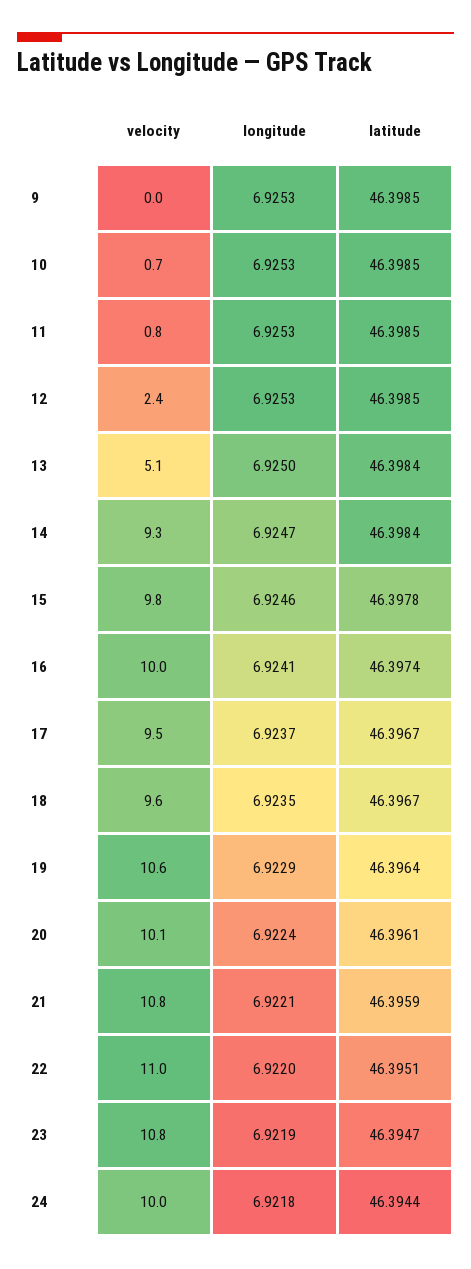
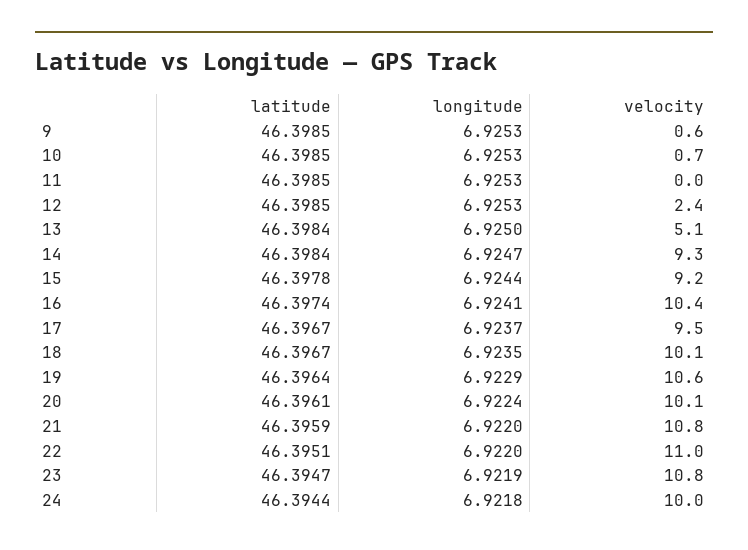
  {
    "velocity": {
-     "9": 0,
+     "9": 0.6,
      "10": 0.7,
-     "11": 0.8,
+     "11": 0,
      "12": 2.4,
      "13": 5.1,
      "14": 9.3,
-     "15": 9.8,
+     "15": 9.2,
-     "16": 10,
+     "16": 10.4,
      "17": 9.5,
-     "18": 9.6,
+     "18": 10.1,
      "19": 10.6,
      "20": 10.1,
      "21": 10.8,
      "22": 11,
      "23": 10.8,
      "24": 10
    },
    "longitude": {
      "9": 6.9253,
      "10": 6.9253,
      "11": 6.9253,
      "12": 6.9253,
      "13": 6.925,
      "14": 6.9247,
-     "15": 6.9246,
+     "15": 6.9244,
      "16": 6.9241,
      "17": 6.9237,
      "18": 6.9235,
      "19": 6.9229,
      "20": 6.9224,
-     "21": 6.9221,
+     "21": 6.922,
      "22": 6.922,
      "23": 6.9219,
      "24": 6.9218
    },
    "latitude": {
      "9": 46.3985,
      "10": 46.3985,
      "11": 46.3985,
      "12": 46.3985,
      "13": 46.3984,
      "14": 46.3984,
      "15": 46.3978,
      "16": 46.3974,
      "17": 46.3967,
      "18": 46.3967,
      "19": 46.3964,
      "20": 46.3961,
      "21": 46.3959,
      "22": 46.3951,
      "23": 46.3947,
      "24": 46.3944
    }
  }

